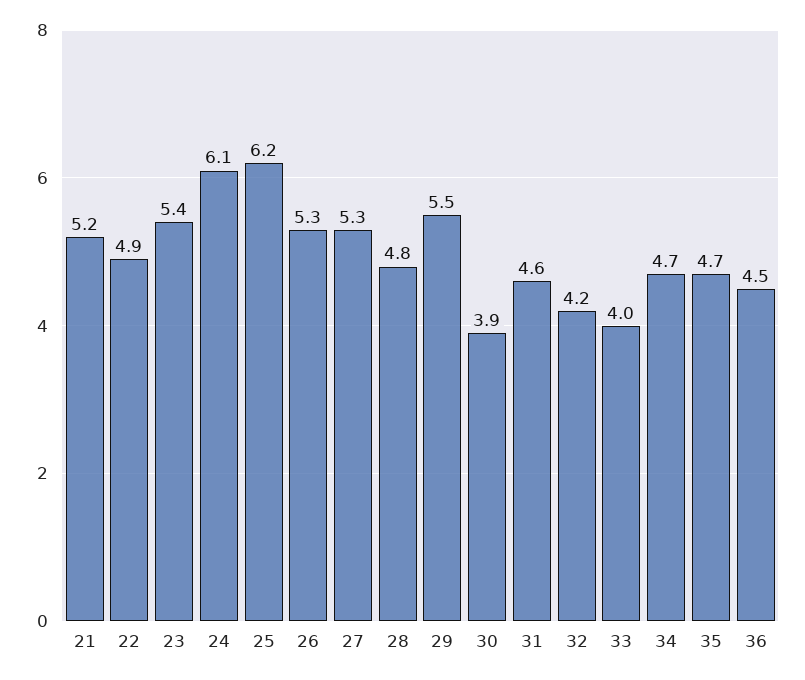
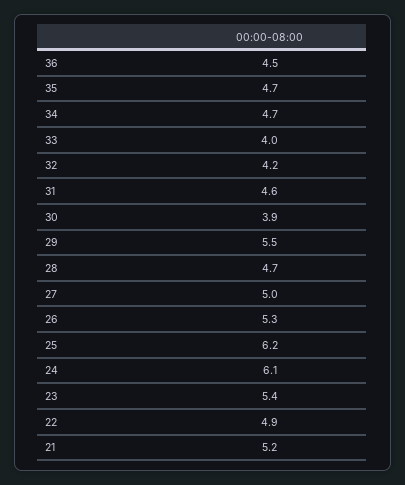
  {
    "21": 5.2,
    "22": 4.9,
    "23": 5.4,
    "24": 6.1,
    "25": 6.2,
    "26": 5.3,
-   "27": 5.3,
+   "27": 5,
-   "28": 4.8,
+   "28": 4.7,
    "29": 5.5,
    "30": 3.9,
    "31": 4.6,
    "32": 4.2,
    "33": 4,
    "34": 4.7,
    "35": 4.7,
    "36": 4.5
  }

